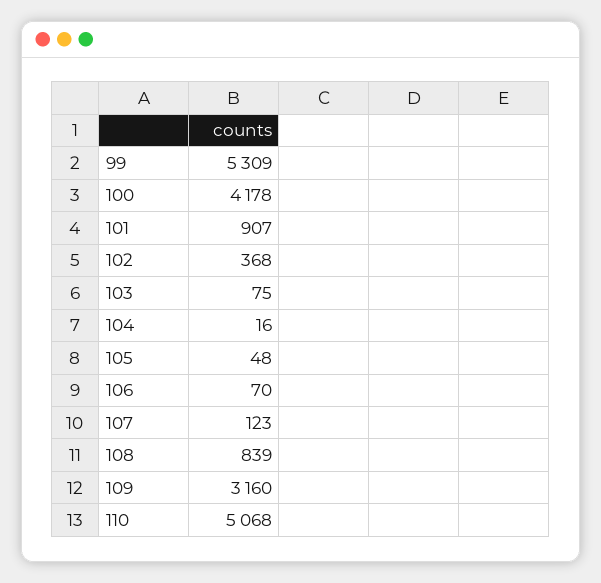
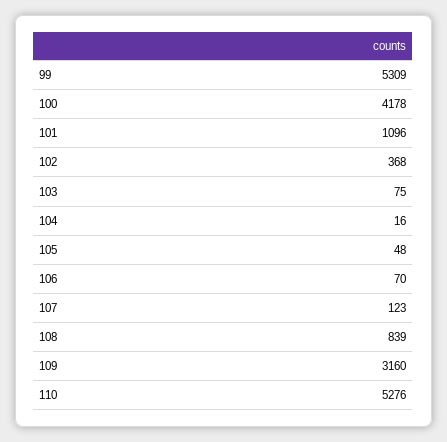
  {
    "99": 5309,
    "100": 4178,
-   "101": 907,
+   "101": 1096,
    "102": 368,
    "103": 75,
    "104": 16,
    "105": 48,
    "106": 70,
    "107": 123,
    "108": 839,
    "109": 3160,
-   "110": 5068
+   "110": 5276
  }

